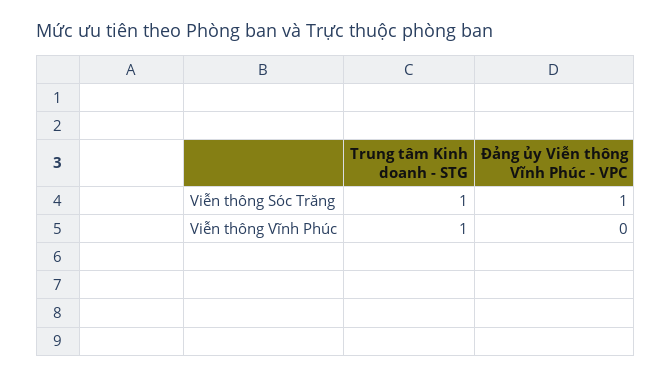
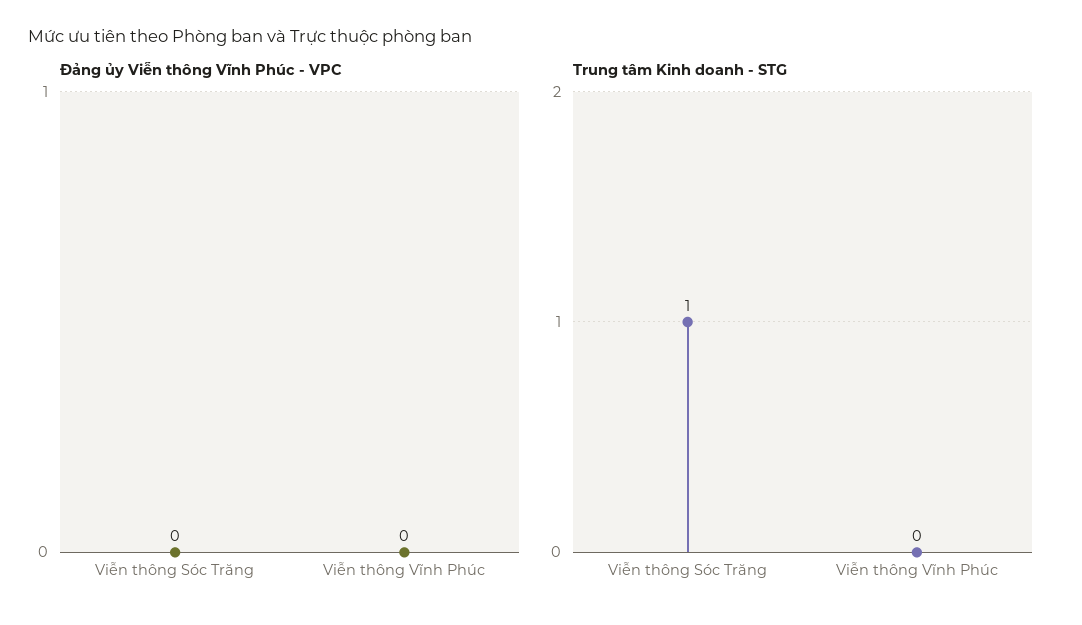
  {
    "Trung tâm Kinh doanh - STG": {
      "Viễn thông Sóc Trăng": 1,
-     "Viễn thông Vĩnh Phúc": 1
+     "Viễn thông Vĩnh Phúc": 0
    },
    "Đảng ủy Viễn thông Vĩnh Phúc - VPC": {
-     "Viễn thông Sóc Trăng": 1,
+     "Viễn thông Sóc Trăng": 0,
      "Viễn thông Vĩnh Phúc": 0
    }
  }

